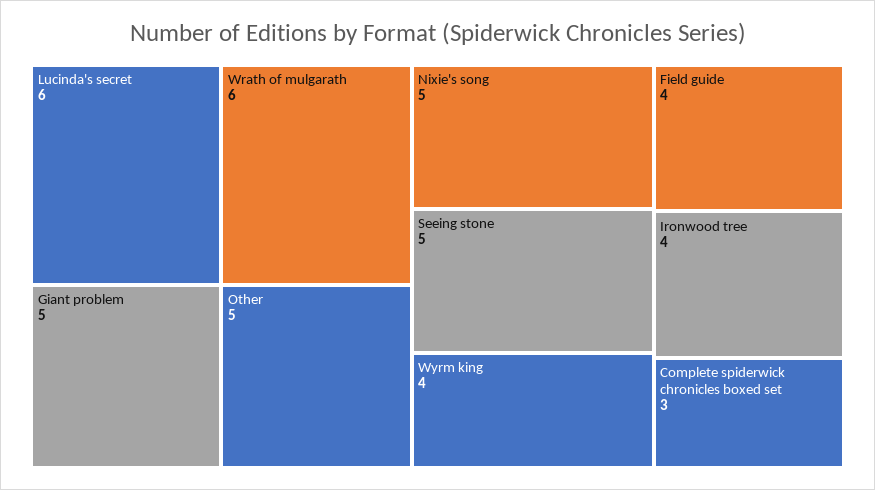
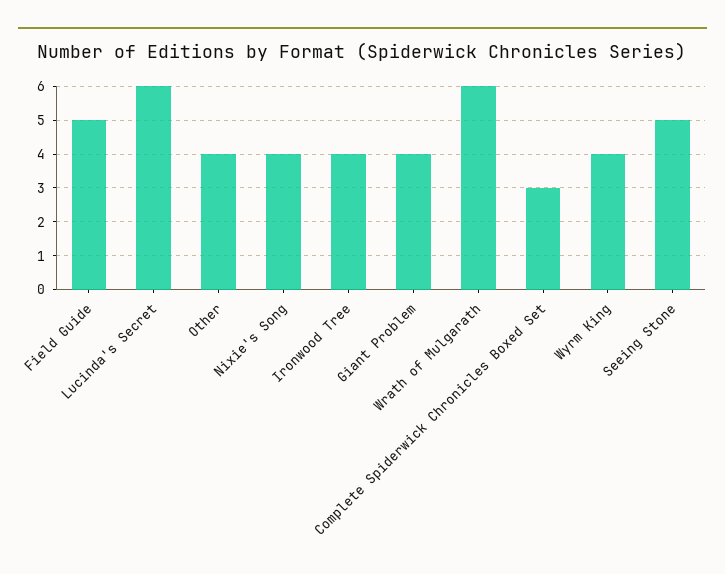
  {
    "Lucinda's secret": 6,
    "Wrath of mulgarath": 6,
-   "Giant problem": 5,
+   "Giant problem": 4,
-   "Other": 5,
+   "Other": 4,
-   "Nixie's song": 5,
+   "Nixie's song": 4,
    "Seeing stone": 5,
    "Wyrm king": 4,
-   "Field guide": 4,
+   "Field guide": 5,
    "Ironwood tree": 4,
    "Complete spiderwick chronicles boxed set": 3
  }

